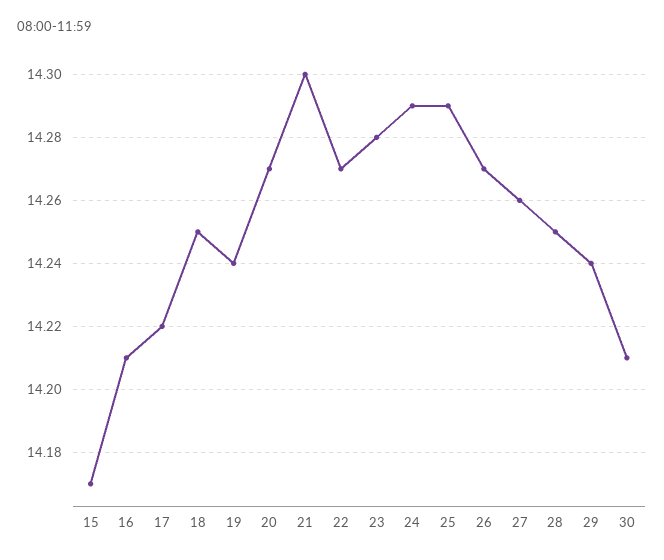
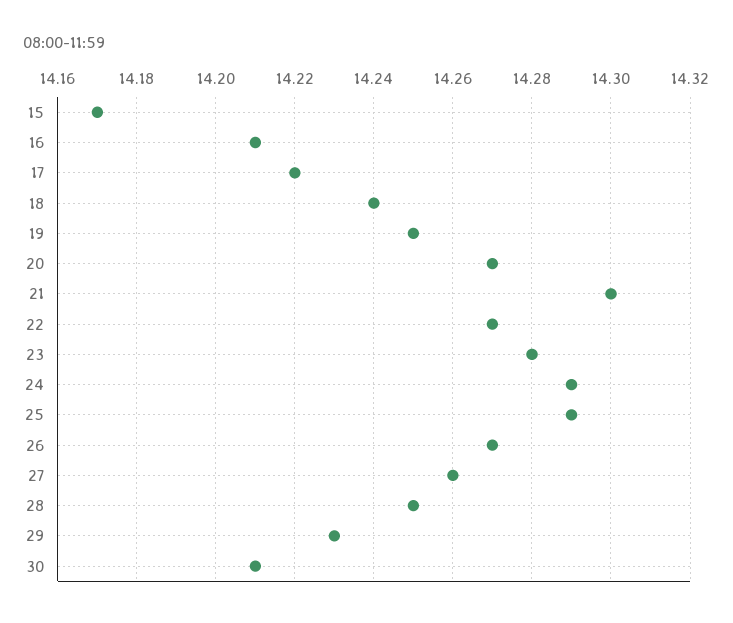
  {
    "15": 14.17,
    "16": 14.21,
    "17": 14.22,
-   "18": 14.25,
+   "18": 14.24,
-   "19": 14.24,
+   "19": 14.25,
    "20": 14.27,
    "21": 14.3,
    "22": 14.27,
    "23": 14.28,
    "24": 14.29,
    "25": 14.29,
    "26": 14.27,
    "27": 14.26,
    "28": 14.25,
-   "29": 14.24,
+   "29": 14.23,
    "30": 14.21
  }

